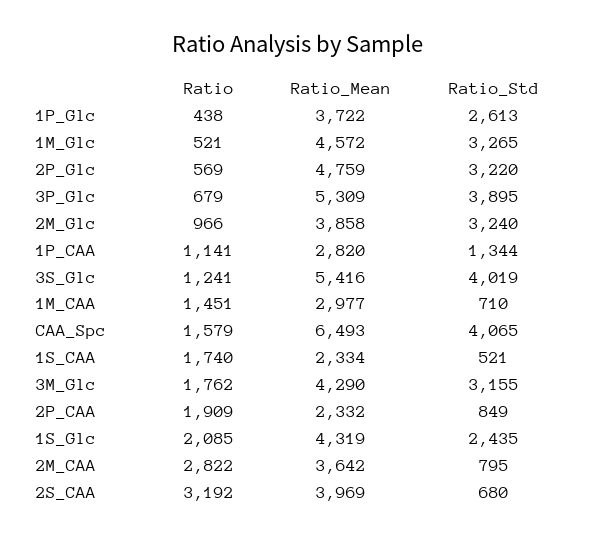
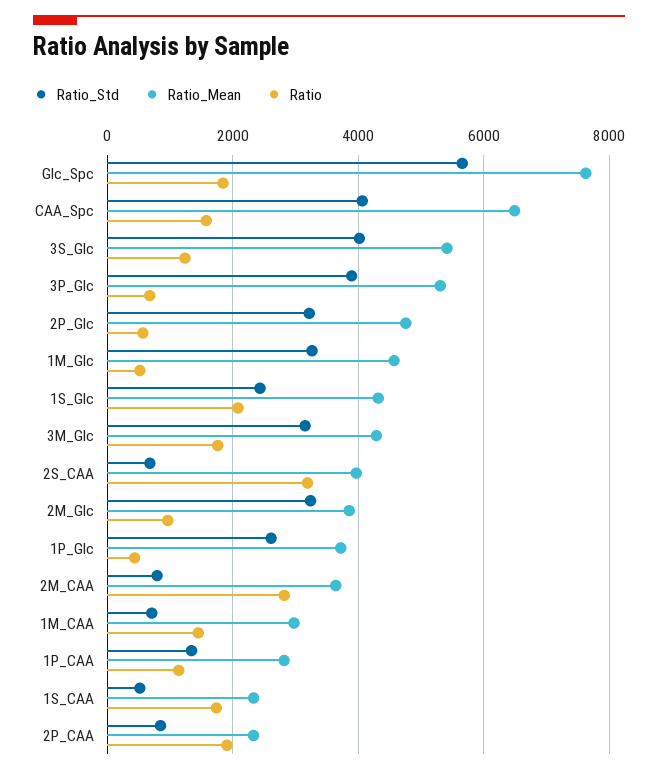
  {
    "Ratio": {
      "1P_Glc": 438,
      "1M_Glc": 521,
      "2P_Glc": 569,
      "3P_Glc": 679,
      "2M_Glc": 966,
      "1P_CAA": 1141,
      "3S_Glc": 1241,
      "1M_CAA": 1451,
      "CAA_Spc": 1579,
      "1S_CAA": 1740,
      "3M_Glc": 1762,
      "2P_CAA": 1909,
      "1S_Glc": 2085,
      "2M_CAA": 2822,
-     "2S_CAA": 3192
+     "2S_CAA": 3192,
+     "Glc_Spc": 1800
    },
    "Ratio_Mean": {
      "1P_Glc": 3722,
      "1M_Glc": 4572,
      "2P_Glc": 4759,
      "3P_Glc": 5309,
      "2M_Glc": 3858,
      "1P_CAA": 2820,
      "3S_Glc": 5416,
      "1M_CAA": 2977,
      "CAA_Spc": 6493,
      "1S_CAA": 2334,
      "3M_Glc": 4290,
      "2P_CAA": 2332,
      "1S_Glc": 4319,
      "2M_CAA": 3642,
-     "2S_CAA": 3969
+     "2S_CAA": 3969,
+     "Glc_Spc": 7600
    },
    "Ratio_Std": {
      "1P_Glc": 2613,
      "1M_Glc": 3265,
      "2P_Glc": 3220,
      "3P_Glc": 3895,
      "2M_Glc": 3240,
      "1P_CAA": 1344,
      "3S_Glc": 4019,
      "1M_CAA": 710,
      "CAA_Spc": 4065,
      "1S_CAA": 521,
      "3M_Glc": 3155,
      "2P_CAA": 849,
      "1S_Glc": 2435,
      "2M_CAA": 795,
-     "2S_CAA": 680
+     "2S_CAA": 680,
+     "Glc_Spc": 5600
    }
  }

